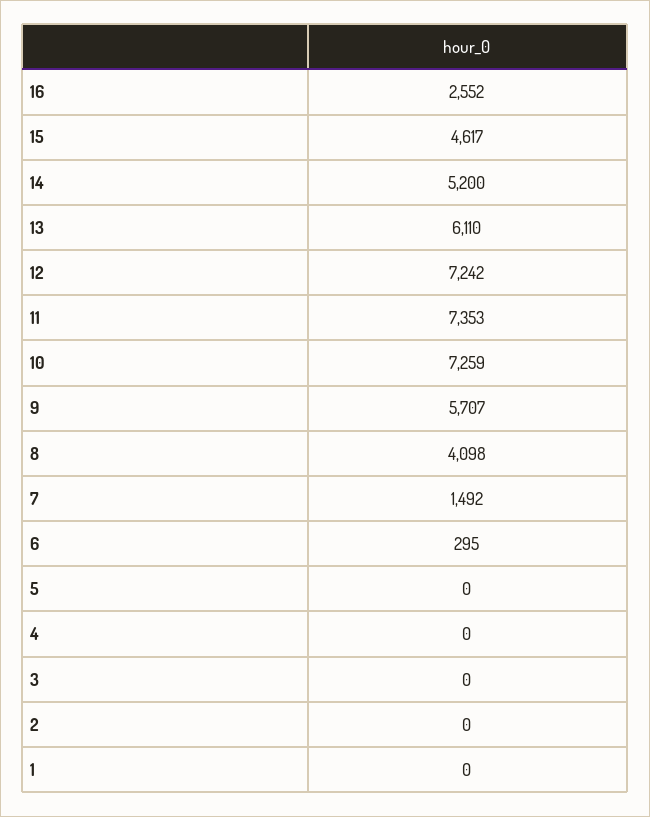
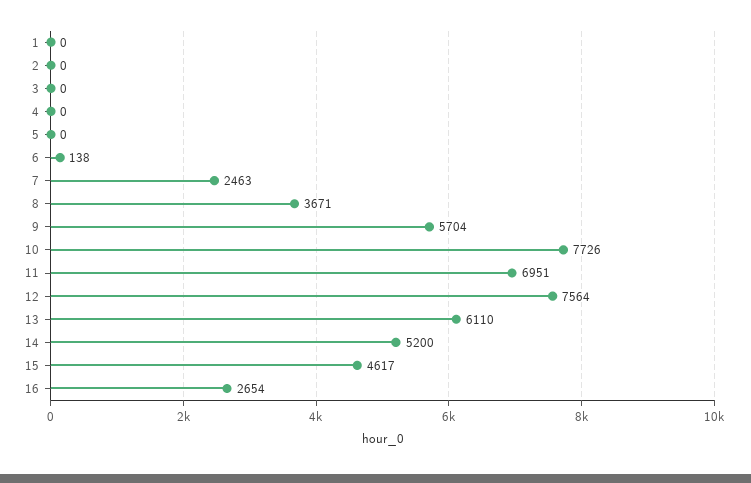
  {
-   "16": 2552,
+   "16": 2654,
    "15": 4617,
    "14": 5200,
    "13": 6110,
-   "12": 7242,
+   "12": 7564,
-   "11": 7353,
+   "11": 6951,
-   "10": 7259,
+   "10": 7726,
-   "9": 5707,
+   "9": 5704,
-   "8": 4098,
+   "8": 3671,
-   "7": 1492,
+   "7": 2463,
-   "6": 295,
+   "6": 138,
    "5": 0,
    "4": 0,
    "3": 0,
    "2": 0,
    "1": 0
  }

